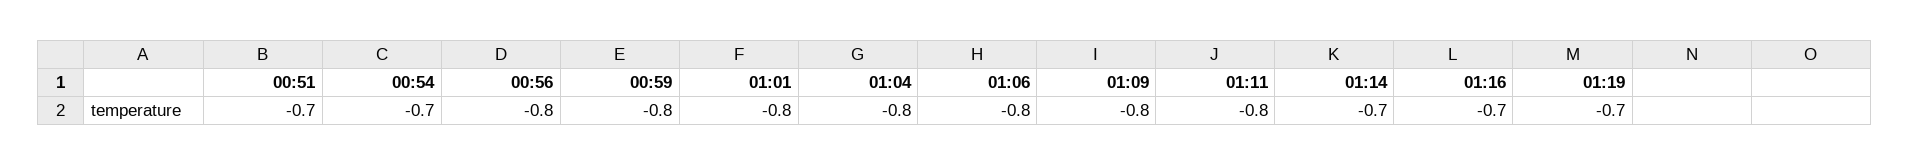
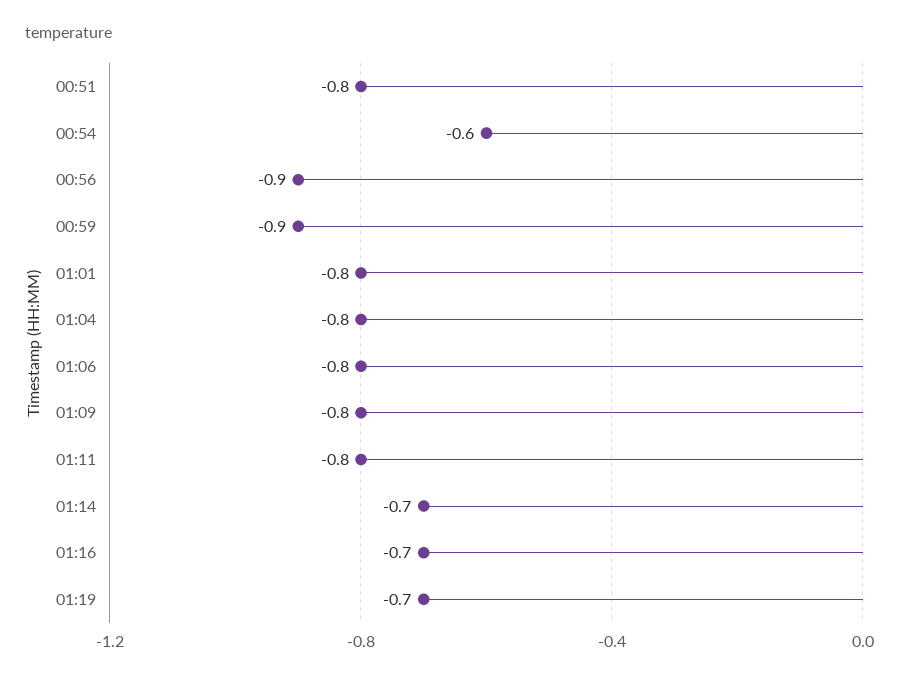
  {
-   "00:51": -0.7,
+   "00:51": -0.8,
-   "00:54": -0.7,
+   "00:54": -0.6,
-   "00:56": -0.8,
+   "00:56": -0.9,
-   "00:59": -0.8,
+   "00:59": -0.9,
    "01:01": -0.8,
    "01:04": -0.8,
    "01:06": -0.8,
    "01:09": -0.8,
    "01:11": -0.8,
    "01:14": -0.7,
    "01:16": -0.7,
    "01:19": -0.7
  }

